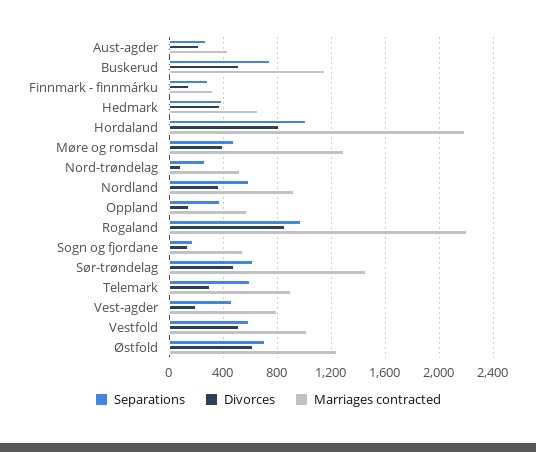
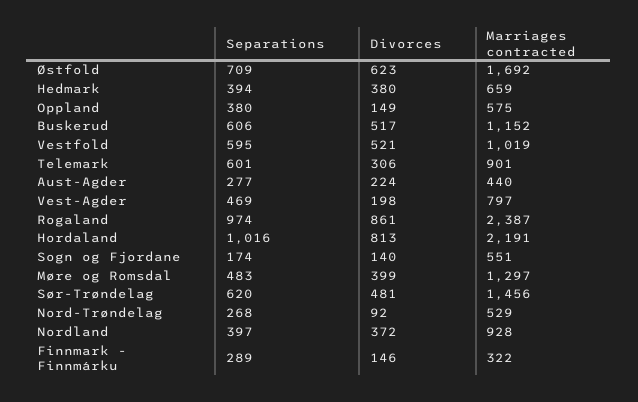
  {
    "Separations": {
      "Aust-agder": 277,
-     "Buskerud": 750,
+     "Buskerud": 606,
      "Finnmark - finnmárku": 289,
      "Hedmark": 394,
      "Hordaland": 1016,
      "Møre og romsdal": 483,
      "Nord-trøndelag": 268,
-     "Nordland": 600,
+     "Nordland": 397,
      "Oppland": 380,
      "Rogaland": 974,
      "Sogn og fjordane": 174,
      "Sør-trøndelag": 620,
      "Telemark": 601,
      "Vest-agder": 469,
      "Vestfold": 595,
      "Østfold": 709
    },
    "Divorces": {
      "Aust-agder": 224,
      "Buskerud": 517,
      "Finnmark - finnmárku": 146,
      "Hedmark": 380,
      "Hordaland": 813,
      "Møre og romsdal": 399,
      "Nord-trøndelag": 92,
      "Nordland": 372,
      "Oppland": 149,
      "Rogaland": 861,
      "Sogn og fjordane": 140,
      "Sør-trøndelag": 481,
      "Telemark": 306,
      "Vest-agder": 198,
      "Vestfold": 521,
      "Østfold": 623
    },
    "Marriages contracted": {
      "Aust-agder": 440,
      "Buskerud": 1152,
      "Finnmark - finnmárku": 322,
      "Hedmark": 659,
      "Hordaland": 2191,
      "Møre og romsdal": 1297,
      "Nord-trøndelag": 529,
      "Nordland": 928,
      "Oppland": 575,
-     "Rogaland": 2200,
+     "Rogaland": 2387,
      "Sogn og fjordane": 551,
      "Sør-trøndelag": 1456,
      "Telemark": 901,
      "Vest-agder": 797,
      "Vestfold": 1019,
-     "Østfold": 1250
+     "Østfold": 1692
    }
  }

